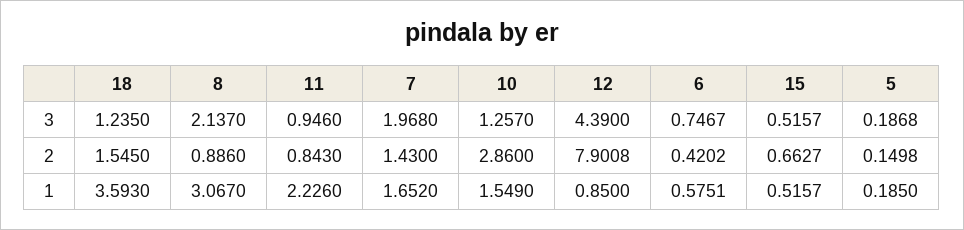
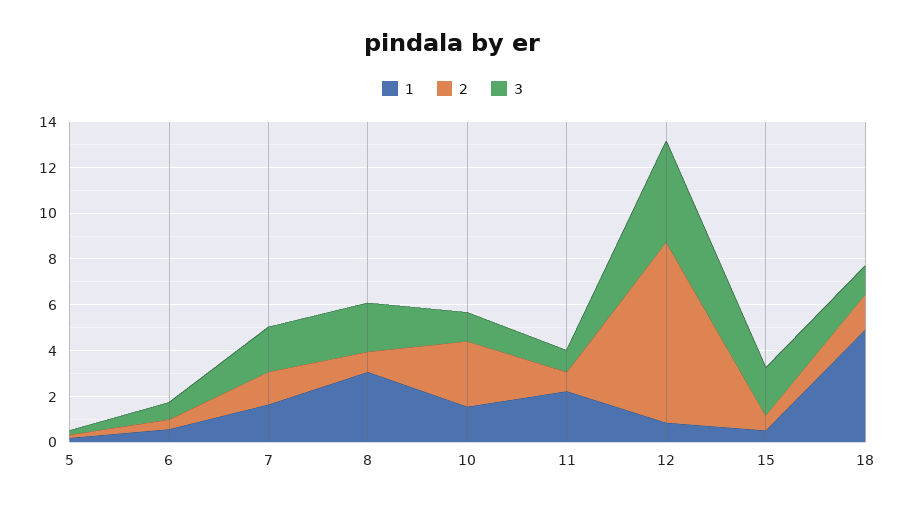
  {
    "3": {
      "18": 1.235,
      "8": 2.137,
      "11": 0.946,
      "7": 1.968,
      "10": 1.257,
      "12": 4.39,
      "6": 0.7467,
-     "15": 0.5157,
+     "15": 2,
      "5": 0.1868
    },
    "2": {
      "18": 1.545,
      "8": 0.886,
      "11": 0.843,
      "7": 1.43,
      "10": 2.86,
      "12": 7.9008,
      "6": 0.4202,
      "15": 0.6627,
      "5": 0.1498
    },
    "1": {
-     "18": 3.593,
+     "18": 5,
      "8": 3.067,
      "11": 2.226,
      "7": 1.652,
      "10": 1.549,
      "12": 0.85,
      "6": 0.5751,
      "15": 0.5157,
      "5": 0.185
    }
  }

